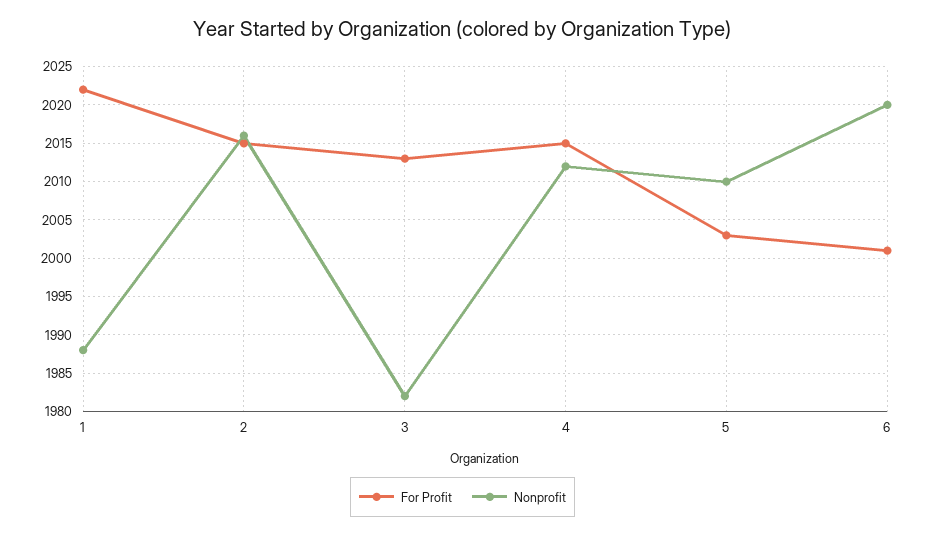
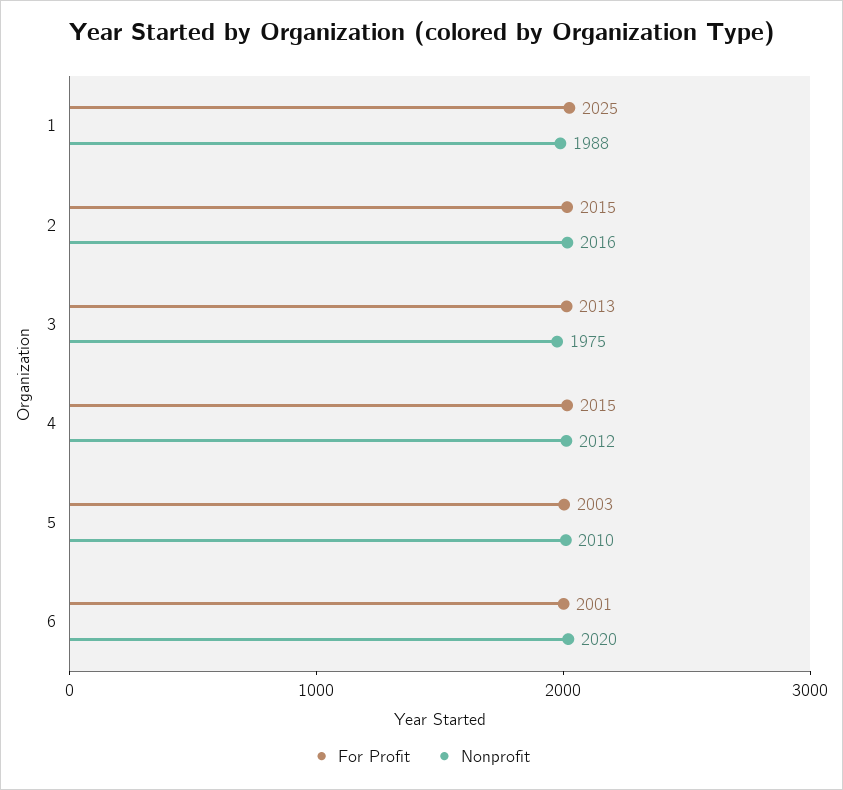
  {
    "For Profit": {
-     "1": 2022,
+     "1": 2025,
      "2": 2015,
      "3": 2013,
      "4": 2015,
      "5": 2003,
      "6": 2001
    },
    "Nonprofit": {
      "1": 1988,
      "2": 2016,
-     "3": 1982,
+     "3": 1975,
      "4": 2012,
      "5": 2010,
      "6": 2020
    }
  }

